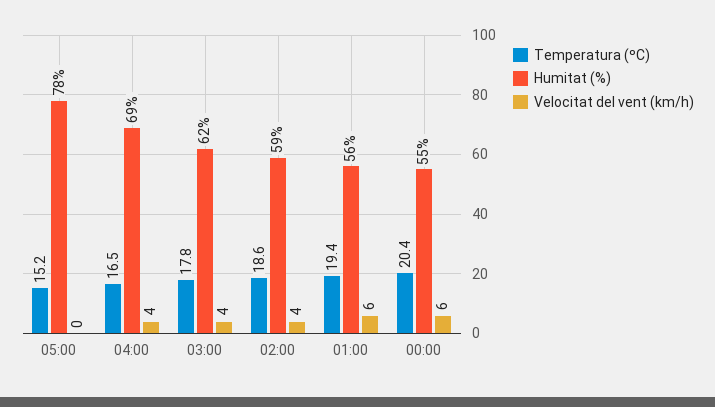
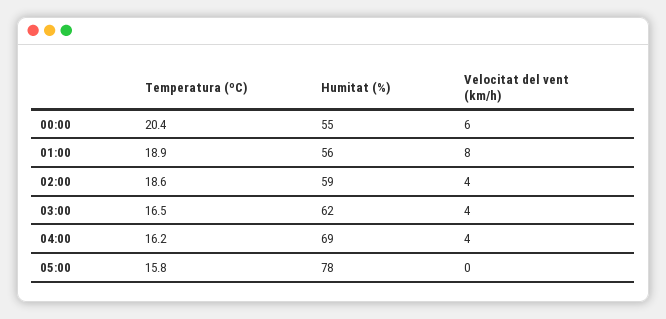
  {
    "Temperatura (ºC)": {
-     "05:00": 15.2,
+     "05:00": 15.8,
-     "04:00": 16.5,
+     "04:00": 16.2,
-     "03:00": 17.8,
+     "03:00": 16.5,
      "02:00": 18.6,
-     "01:00": 19.4,
+     "01:00": 18.9,
      "00:00": 20.4
    },
    "Humitat (%)": {
      "05:00": 78,
      "04:00": 69,
      "03:00": 62,
      "02:00": 59,
      "01:00": 56,
      "00:00": 55
    },
    "Velocitat del vent (km/h)": {
      "05:00": 0,
      "04:00": 4,
      "03:00": 4,
      "02:00": 4,
-     "01:00": 6,
+     "01:00": 8,
      "00:00": 6
    }
  }

